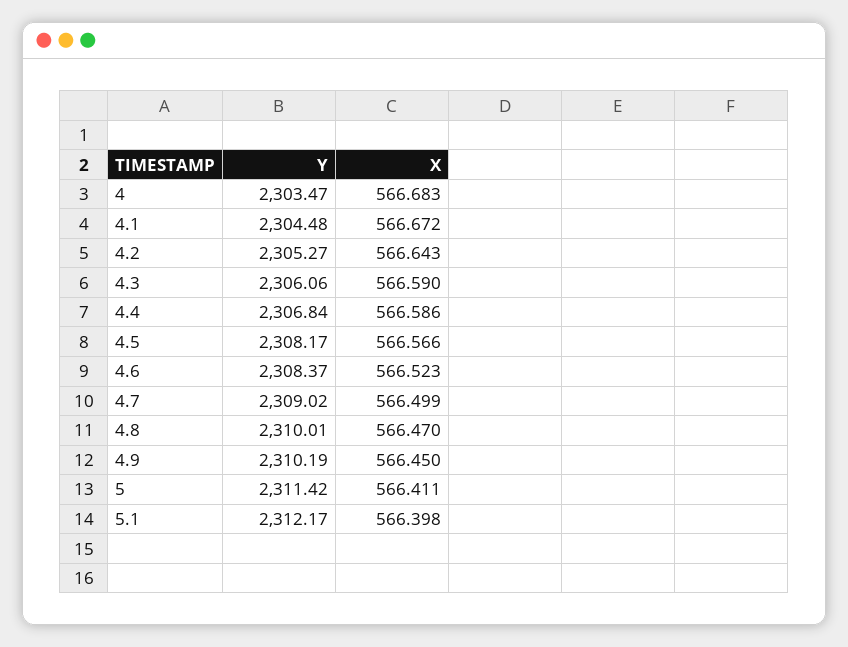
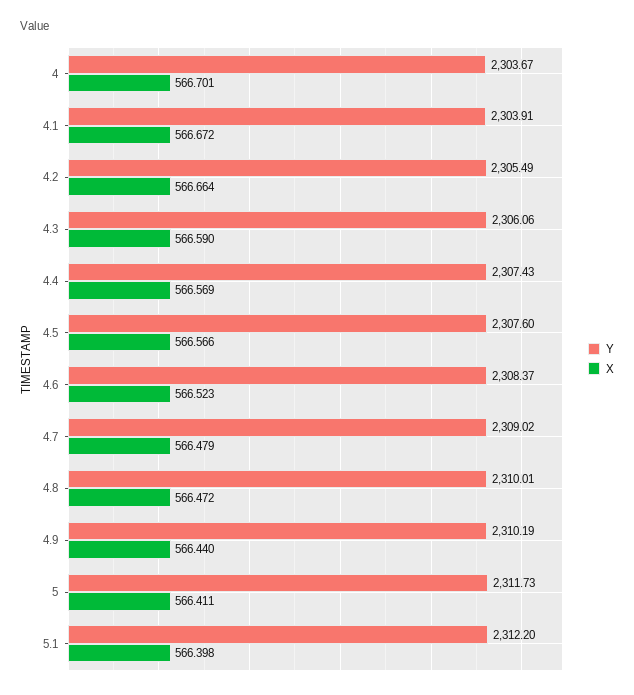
  {
    "Y": {
-     "4": 2303.47,
+     "4": 2303.67,
-     "4.1": 2304.48,
+     "4.1": 2303.91,
-     "4.2": 2305.27,
+     "4.2": 2305.49,
      "4.3": 2306.06,
-     "4.4": 2306.84,
+     "4.4": 2307.43,
-     "4.5": 2308.17,
+     "4.5": 2307.6,
      "4.6": 2308.37,
      "4.7": 2309.02,
      "4.8": 2310.01,
      "4.9": 2310.19,
-     "5": 2311.42,
+     "5": 2311.73,
-     "5.1": 2312.17
+     "5.1": 2312.2
    },
    "X": {
-     "4": 566.683,
+     "4": 566.701,
      "4.1": 566.672,
-     "4.2": 566.643,
+     "4.2": 566.664,
      "4.3": 566.59,
-     "4.4": 566.586,
+     "4.4": 566.569,
      "4.5": 566.566,
      "4.6": 566.523,
-     "4.7": 566.499,
+     "4.7": 566.479,
-     "4.8": 566.47,
+     "4.8": 566.472,
-     "4.9": 566.45,
+     "4.9": 566.44,
      "5": 566.411,
      "5.1": 566.398
    }
  }

